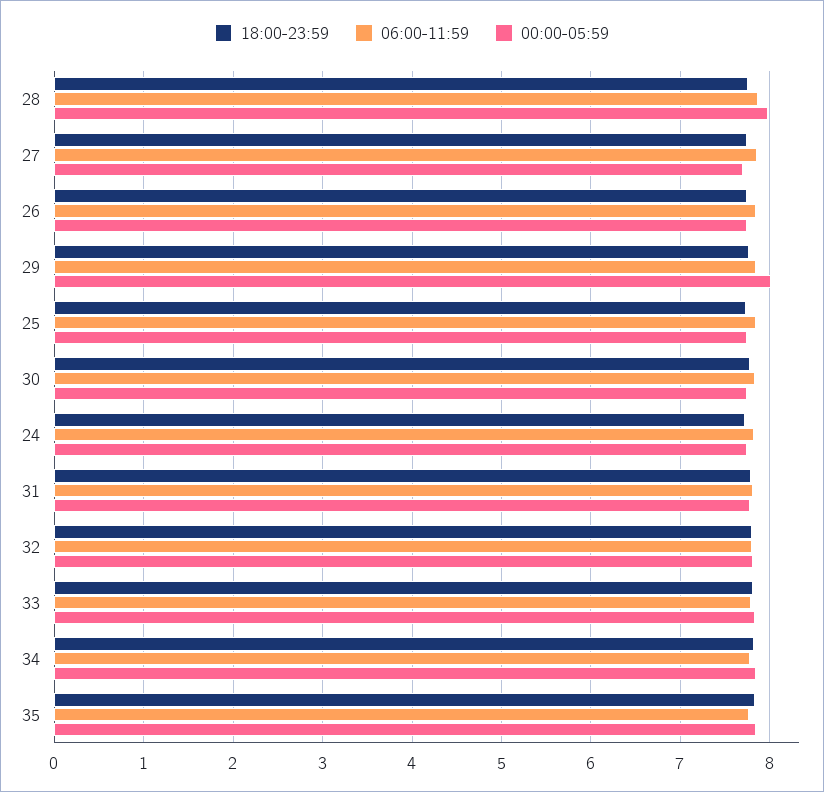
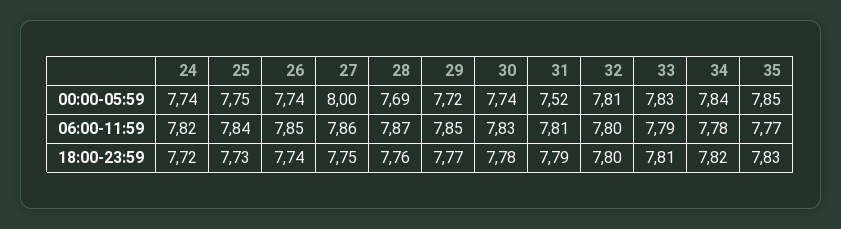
  {
    "18:00-23:59": {
      "28": 7.76,
      "27": 7.75,
      "26": 7.74,
      "29": 7.77,
      "25": 7.73,
      "30": 7.78,
      "24": 7.72,
      "31": 7.79,
      "32": 7.8,
      "33": 7.81,
      "34": 7.82,
      "35": 7.83
    },
    "06:00-11:59": {
      "28": 7.87,
      "27": 7.86,
      "26": 7.85,
      "29": 7.85,
      "25": 7.84,
      "30": 7.83,
      "24": 7.82,
      "31": 7.81,
      "32": 7.8,
      "33": 7.79,
      "34": 7.78,
      "35": 7.77
    },
    "00:00-05:59": {
-     "28": 8,
+     "28": 7.69,
-     "27": 7.7,
+     "27": 8,
      "26": 7.74,
-     "29": 8,
+     "29": 7.72,
      "25": 7.75,
      "30": 7.74,
      "24": 7.74,
-     "31": 7.8,
+     "31": 7.52,
      "32": 7.81,
      "33": 7.83,
      "34": 7.84,
      "35": 7.85
    }
  }

